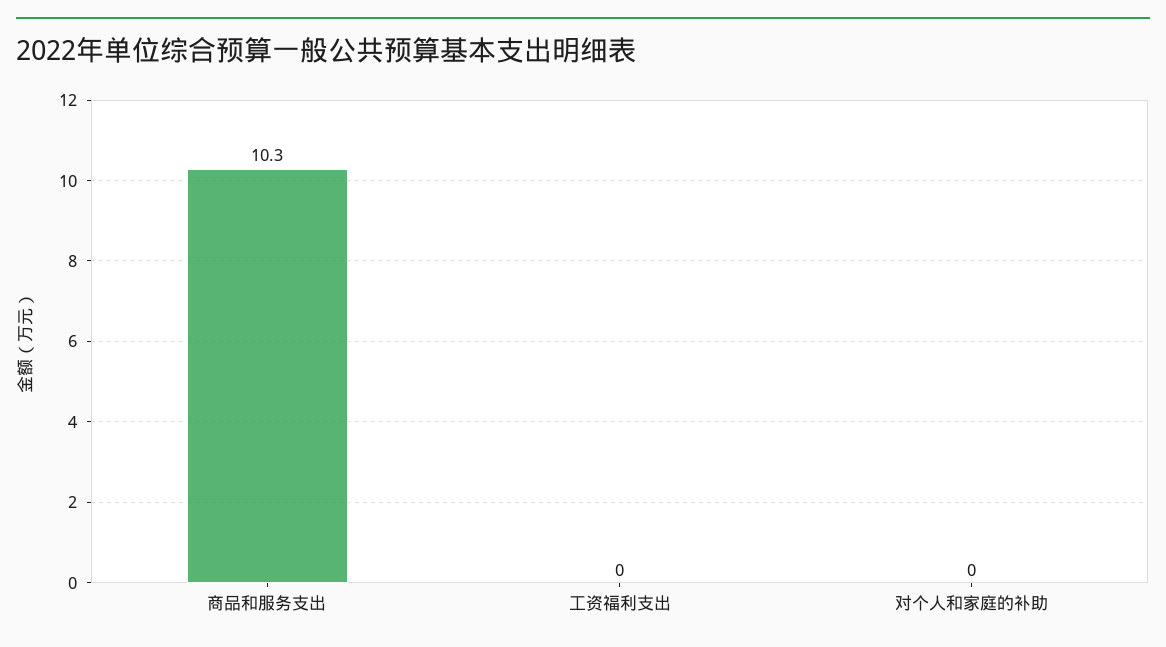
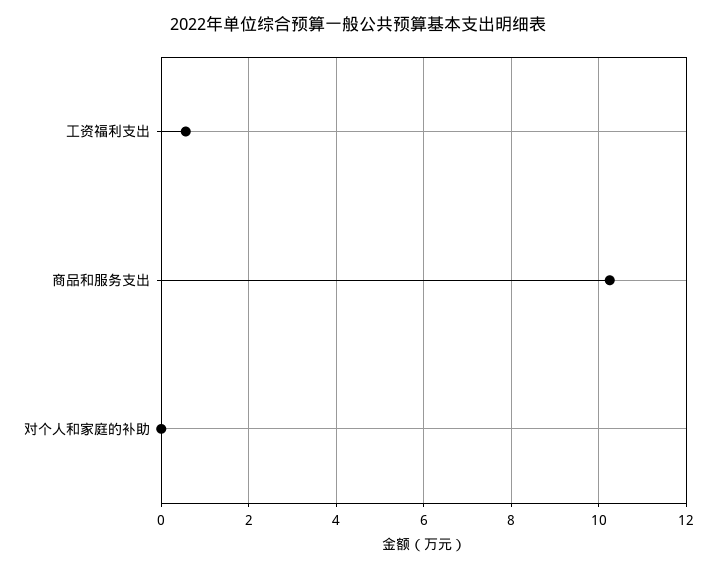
  {
    "商品和服务支出": 10.3,
-   "工资福利支出": 0,
+   "工资福利支出": 0.6,
    "对个人和家庭的补助": 0
  }

